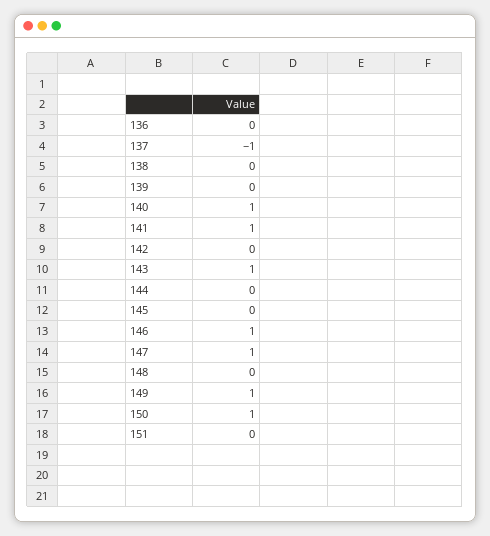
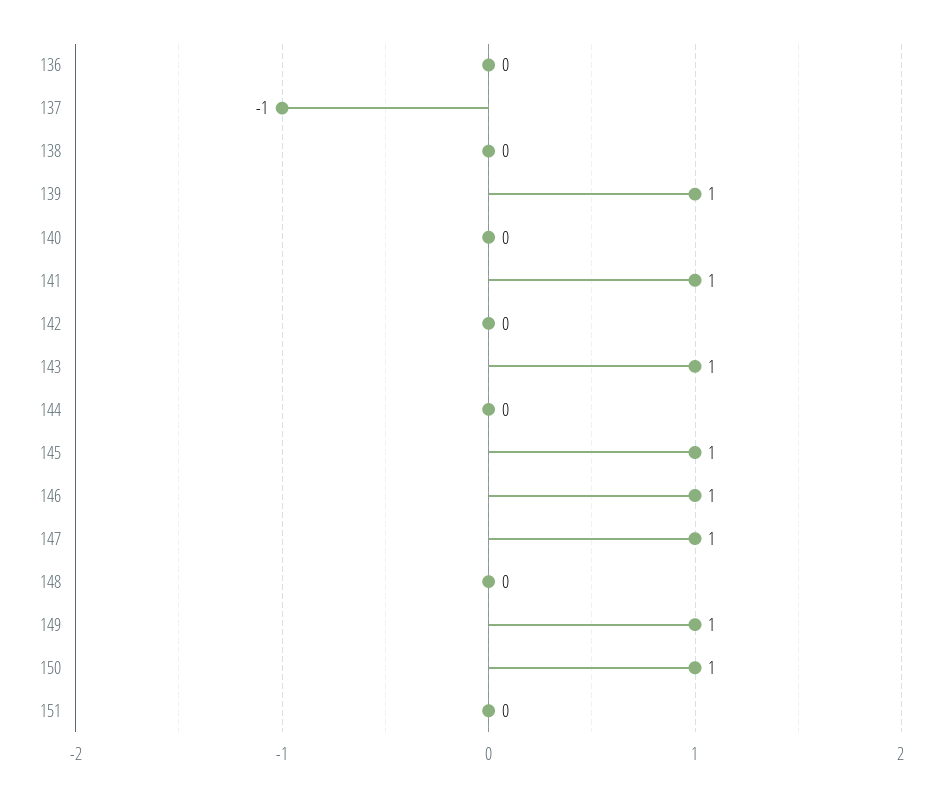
  {
    "136": 0,
    "137": -1,
    "138": 0,
-   "139": 0,
+   "139": 1,
-   "140": 1,
+   "140": 0,
    "141": 1,
    "142": 0,
    "143": 1,
    "144": 0,
-   "145": 0,
+   "145": 1,
    "146": 1,
    "147": 1,
    "148": 0,
    "149": 1,
    "150": 1,
    "151": 0
  }

